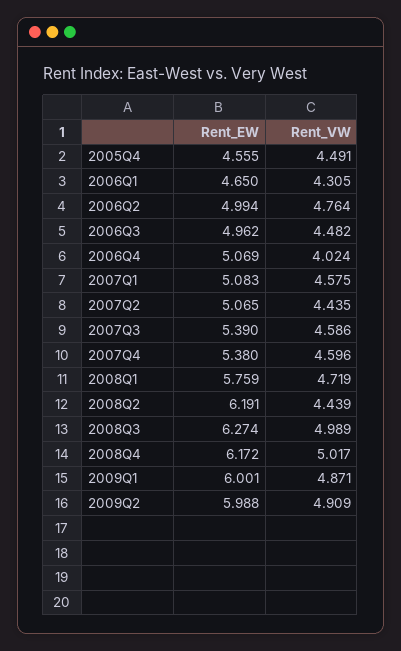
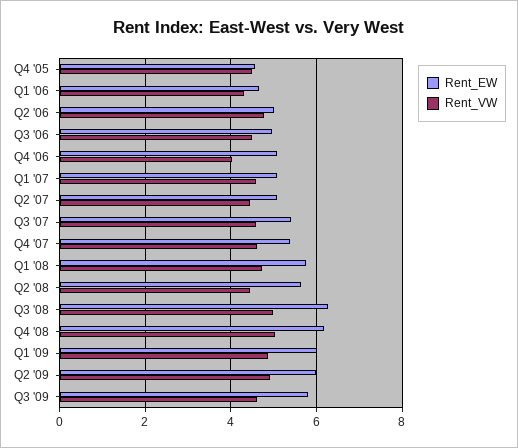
  {
    "Rent_EW": {
      "2005Q4": 4.555,
      "2006Q1": 4.65,
      "2006Q2": 4.994,
      "2006Q3": 4.962,
      "2006Q4": 5.069,
      "2007Q1": 5.083,
      "2007Q2": 5.065,
      "2007Q3": 5.39,
      "2007Q4": 5.38,
      "2008Q1": 5.759,
-     "2008Q2": 6.191,
+     "2008Q2": 5.6,
      "2008Q3": 6.274,
      "2008Q4": 6.172,
      "2009Q1": 6.001,
-     "2009Q2": 5.988
+     "2009Q2": 5.988,
+     "Q3 '09": 5.8
    },
    "Rent_VW": {
      "2005Q4": 4.491,
      "2006Q1": 4.305,
      "2006Q2": 4.764,
      "2006Q3": 4.482,
      "2006Q4": 4.024,
      "2007Q1": 4.575,
      "2007Q2": 4.435,
      "2007Q3": 4.586,
      "2007Q4": 4.596,
      "2008Q1": 4.719,
      "2008Q2": 4.439,
      "2008Q3": 4.989,
      "2008Q4": 5.017,
      "2009Q1": 4.871,
-     "2009Q2": 4.909
+     "2009Q2": 4.909,
+     "Q3 '09": 4.6
    }
  }

